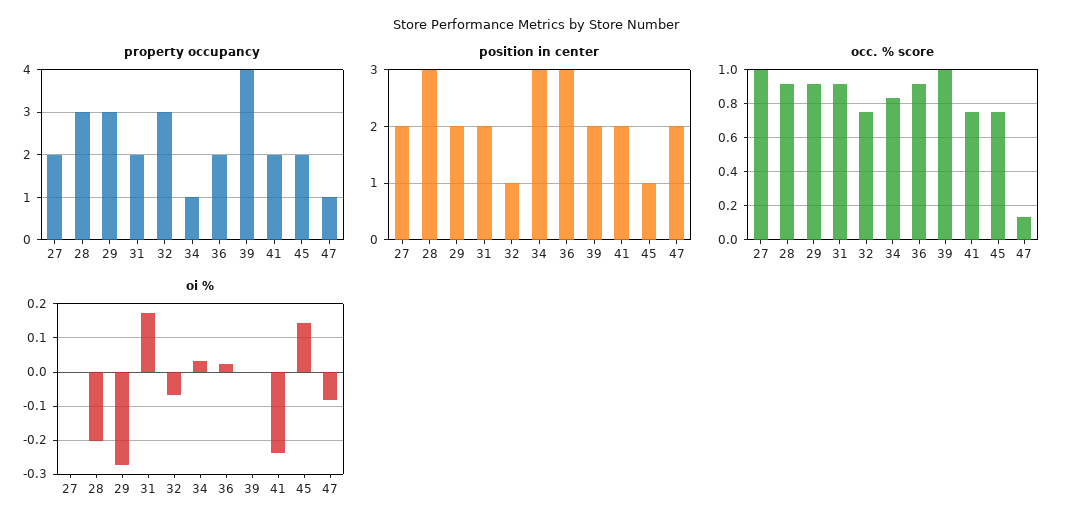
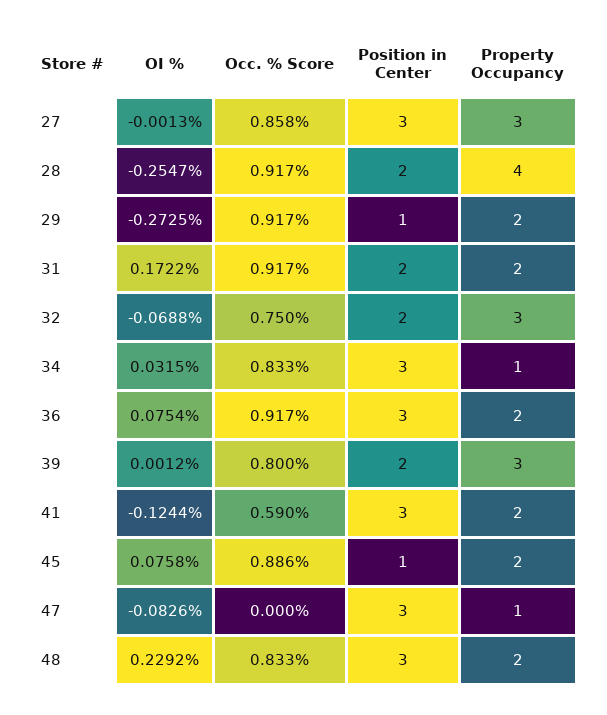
  {
    "property occupancy": {
-     "27": 2,
+     "27": 3,
-     "28": 3,
+     "28": 4,
-     "29": 3,
+     "29": 2,
      "31": 2,
      "32": 3,
      "34": 1,
      "36": 2,
-     "39": 4,
+     "39": 3,
      "41": 2,
      "45": 2,
-     "47": 1
+     "47": 1,
+     "48": 2
    },
    "position in center": {
-     "27": 2,
+     "27": 3,
-     "28": 3,
+     "28": 2,
-     "29": 2,
+     "29": 1,
      "31": 2,
-     "32": 1,
+     "32": 2,
      "34": 3,
      "36": 3,
      "39": 2,
-     "41": 2,
+     "41": 3,
      "45": 1,
-     "47": 2
+     "47": 3,
+     "48": 3
    },
    "occ. % score": {
-     "27": 1,
+     "27": 0.858,
      "28": 0.917,
      "29": 0.917,
      "31": 0.917,
      "32": 0.75,
      "34": 0.833,
      "36": 0.917,
-     "39": 1,
+     "39": 0.8,
-     "41": 0.75,
+     "41": 0.59,
-     "45": 0.75,
+     "45": 0.886,
-     "47": 0.15
+     "47": 0,
+     "48": 0.833
    },
    "oi %": {
      "27": -0.0013,
-     "28": -0.2,
+     "28": -0.2547,
      "29": -0.2725,
      "31": 0.1722,
      "32": -0.0688,
      "34": 0.0315,
-     "36": 0.02,
+     "36": 0.0754,
      "39": 0.0012,
-     "41": -0.24,
+     "41": -0.1244,
-     "45": 0.14,
+     "45": 0.0758,
-     "47": -0.0826
+     "47": -0.0826,
+     "48": 0.2292
    }
  }

